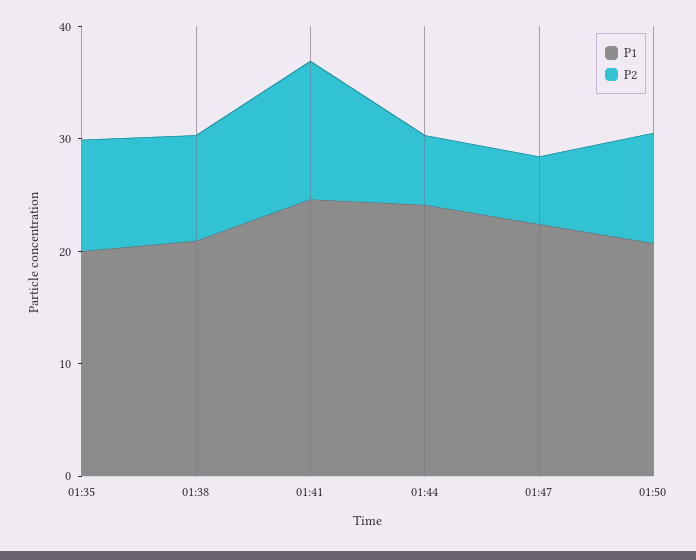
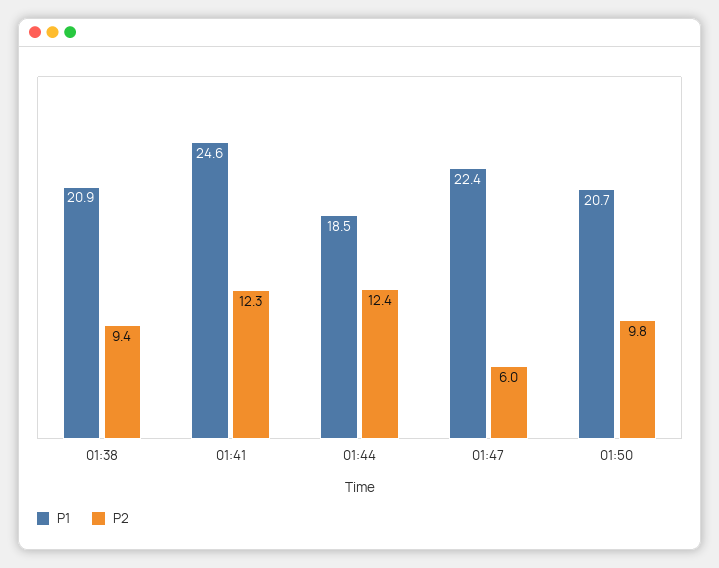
  {
    "P1": {
-     "01:35": 20,
      "01:38": 20.9,
      "01:41": 24.6,
-     "01:44": 24,
+     "01:44": 18.5,
      "01:47": 22.4,
      "01:50": 20.7
    },
    "P2": {
-     "01:35": 10,
      "01:38": 9.4,
      "01:41": 12.3,
-     "01:44": 6,
+     "01:44": 12.4,
      "01:47": 6,
      "01:50": 9.8
    }
  }

